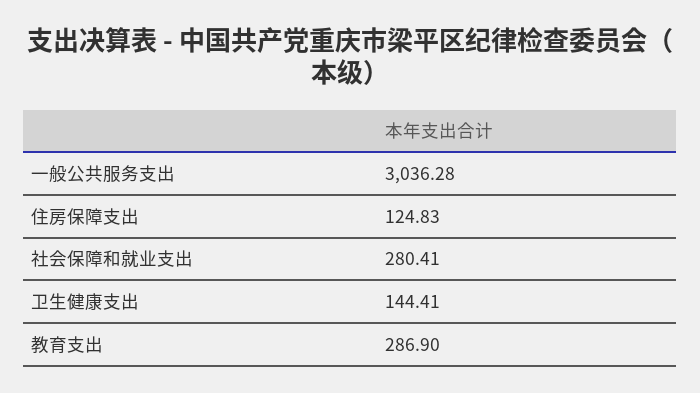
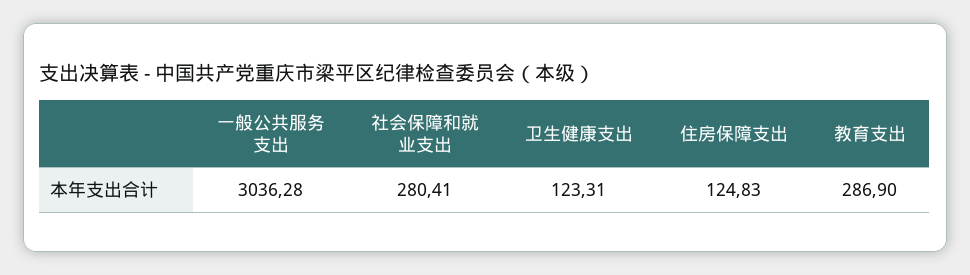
  {
    "一般公共服务支出": 3036.28,
    "住房保障支出": 124.83,
    "社会保障和就业支出": 280.41,
-   "卫生健康支出": 144.41,
+   "卫生健康支出": 123.31,
    "教育支出": 286.9
  }

